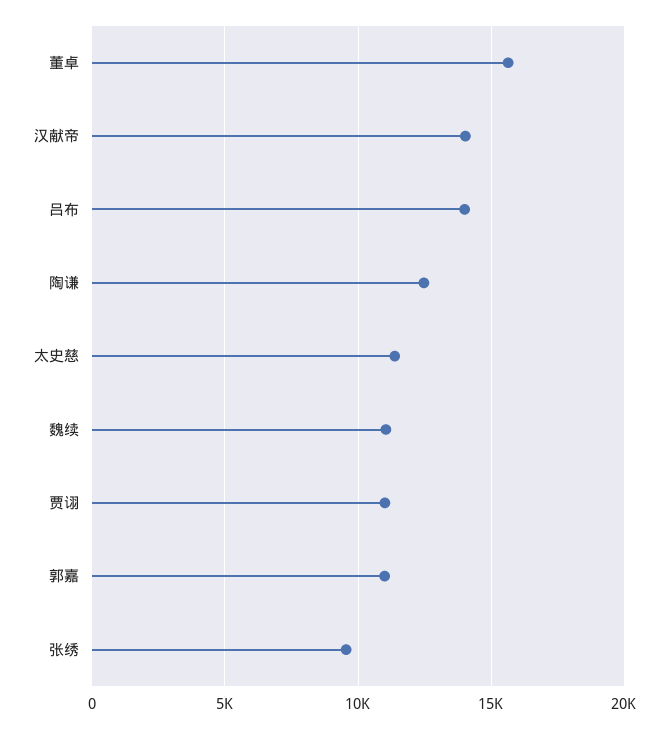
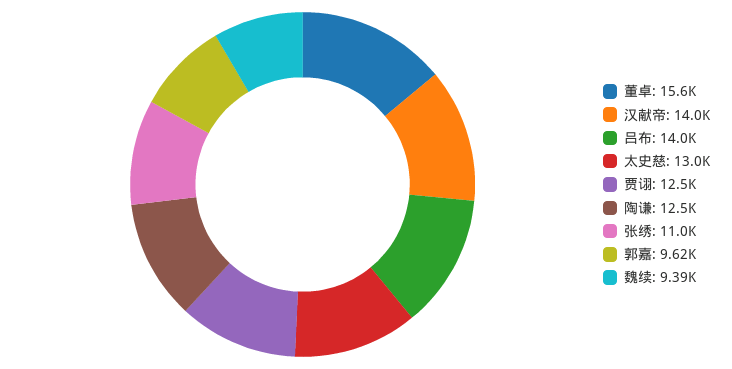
  {
    "董卓": 15600,
    "汉献帝": 14000,
    "吕布": 14000,
    "陶谦": 12500,
-   "太史慈": 11500,
+   "太史慈": 13000,
-   "魏续": 11000,
+   "魏续": 9390,
-   "贾诩": 11000,
+   "贾诩": 12500,
-   "郭嘉": 11000,
+   "郭嘉": 9620,
-   "张绣": 9500
+   "张绣": 11000
  }

